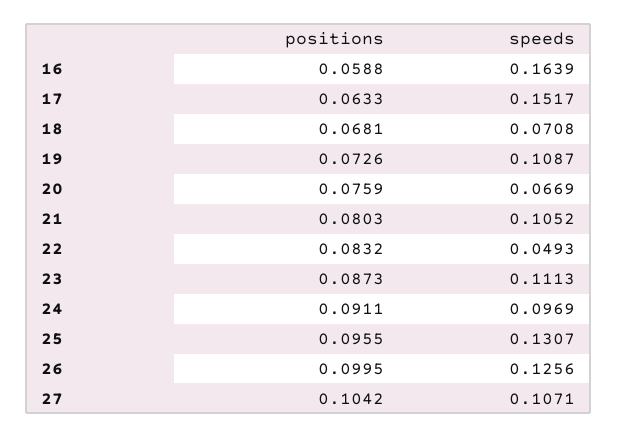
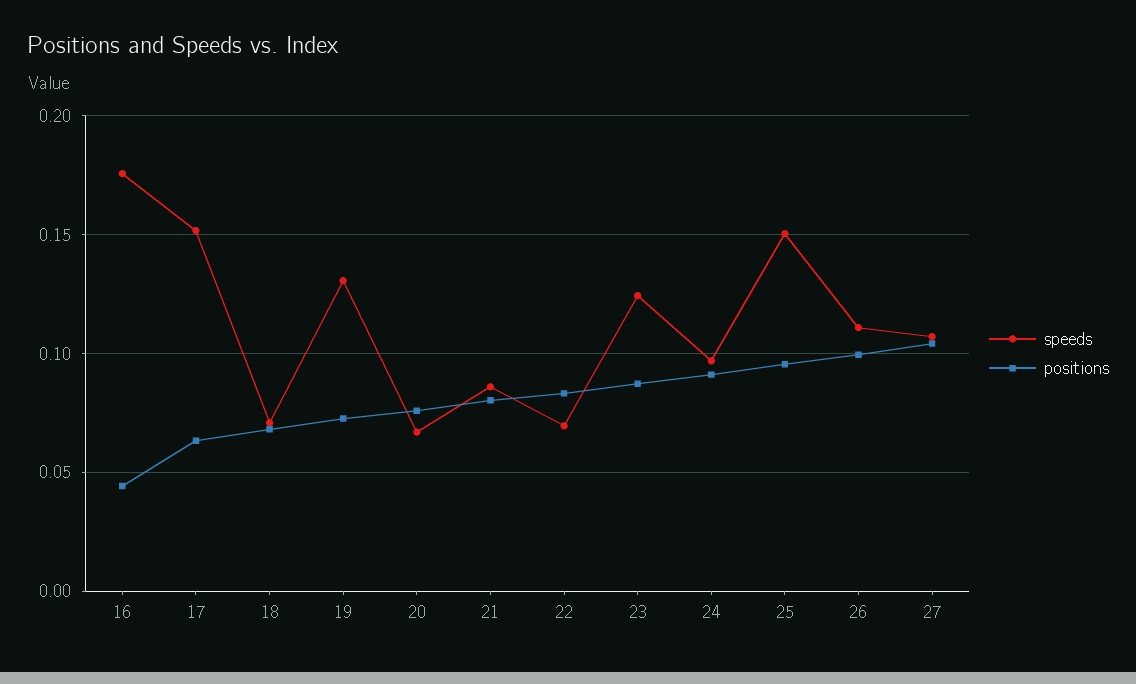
  {
    "positions": {
-     "16": 0.0588,
+     "16": 0.045,
      "17": 0.0633,
      "18": 0.0681,
      "19": 0.0726,
      "20": 0.0759,
      "21": 0.0803,
      "22": 0.0832,
      "23": 0.0873,
      "24": 0.0911,
      "25": 0.0955,
      "26": 0.0995,
      "27": 0.1042
    },
    "speeds": {
-     "16": 0.1639,
+     "16": 0.175,
      "17": 0.1517,
      "18": 0.0708,
-     "19": 0.1087,
+     "19": 0.13,
      "20": 0.0669,
-     "21": 0.1052,
+     "21": 0.085,
-     "22": 0.0493,
+     "22": 0.07,
-     "23": 0.1113,
+     "23": 0.125,
      "24": 0.0969,
-     "25": 0.1307,
+     "25": 0.15,
-     "26": 0.1256,
+     "26": 0.11,
      "27": 0.1071
    }
  }

